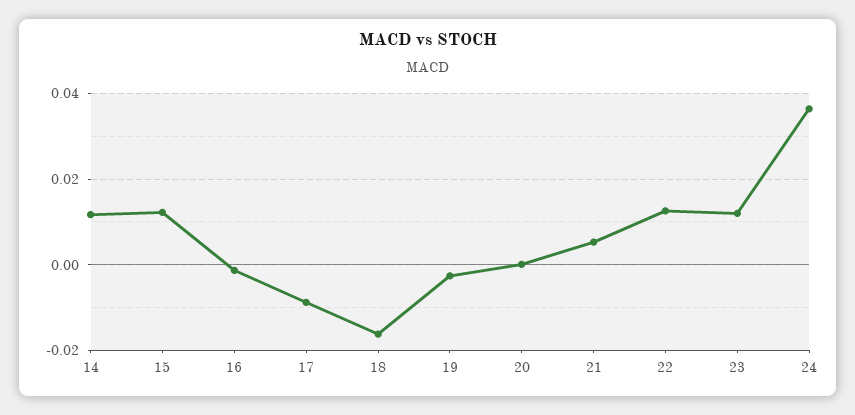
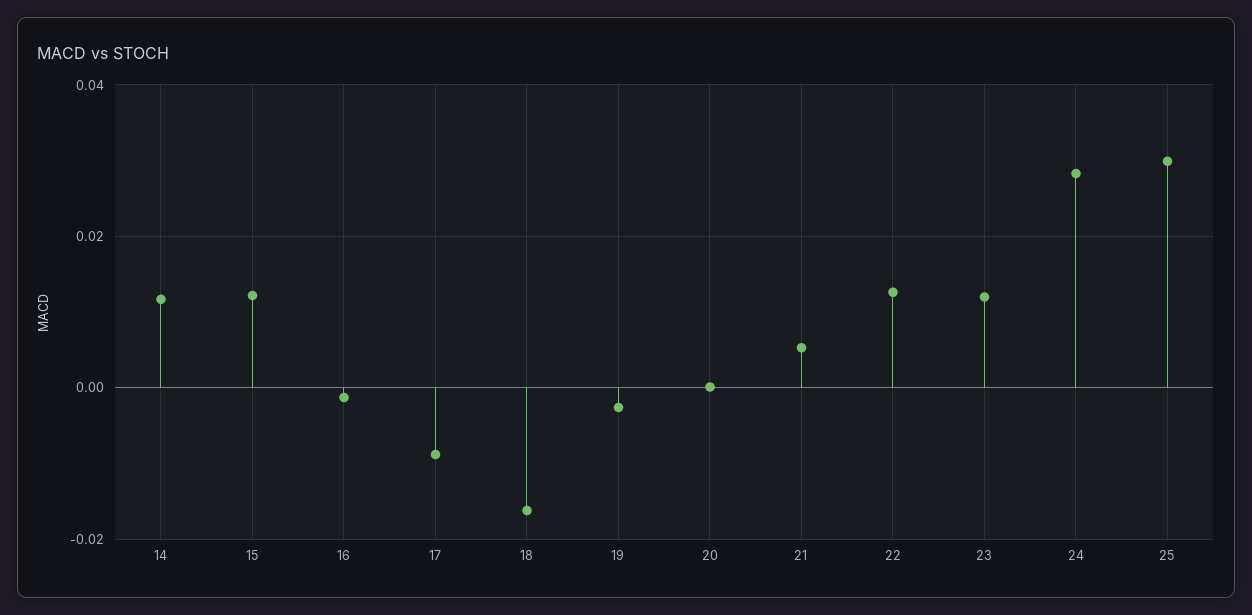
  {
    "14": 0.012,
    "15": 0.012,
    "16": -0.002,
    "17": -0.008,
    "18": -0.016,
    "19": -0.002,
    "20": 0,
    "21": 0.006,
    "22": 0.012,
    "23": 0.012,
-   "24": 0.036
+   "24": 0.028,
+   "25": 0.03
  }

